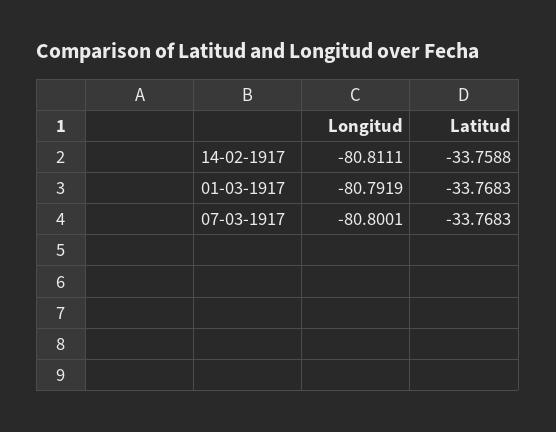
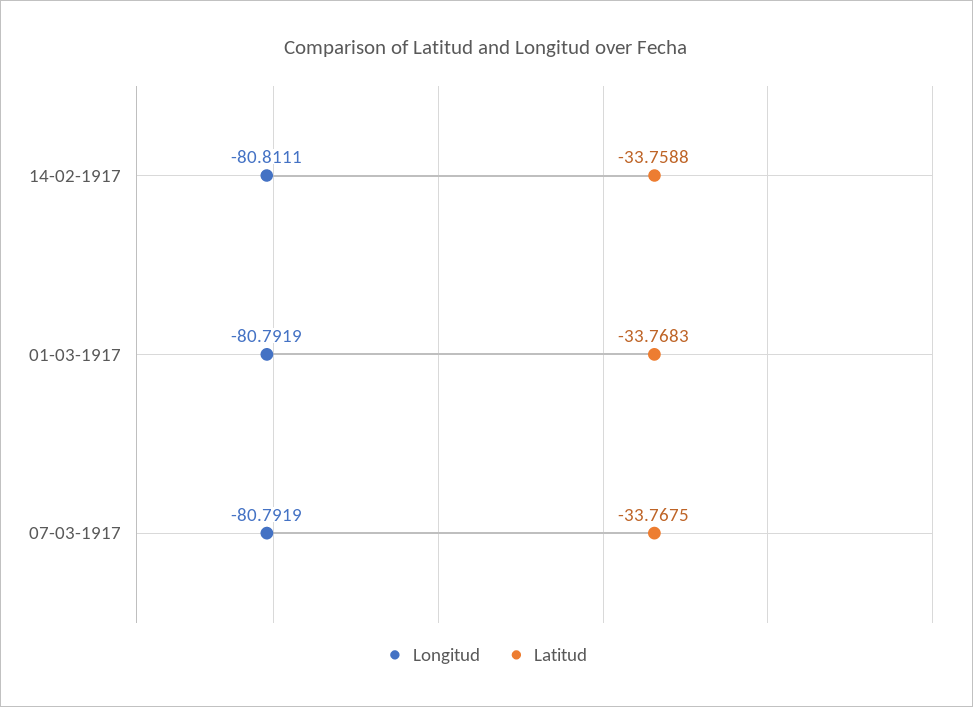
  {
    "Longitud": {
      "14-02-1917": -80.8111,
      "01-03-1917": -80.7919,
-     "07-03-1917": -80.8001
+     "07-03-1917": -80.7919
    },
    "Latitud": {
      "14-02-1917": -33.7588,
      "01-03-1917": -33.7683,
-     "07-03-1917": -33.7683
+     "07-03-1917": -33.7675
    }
  }

